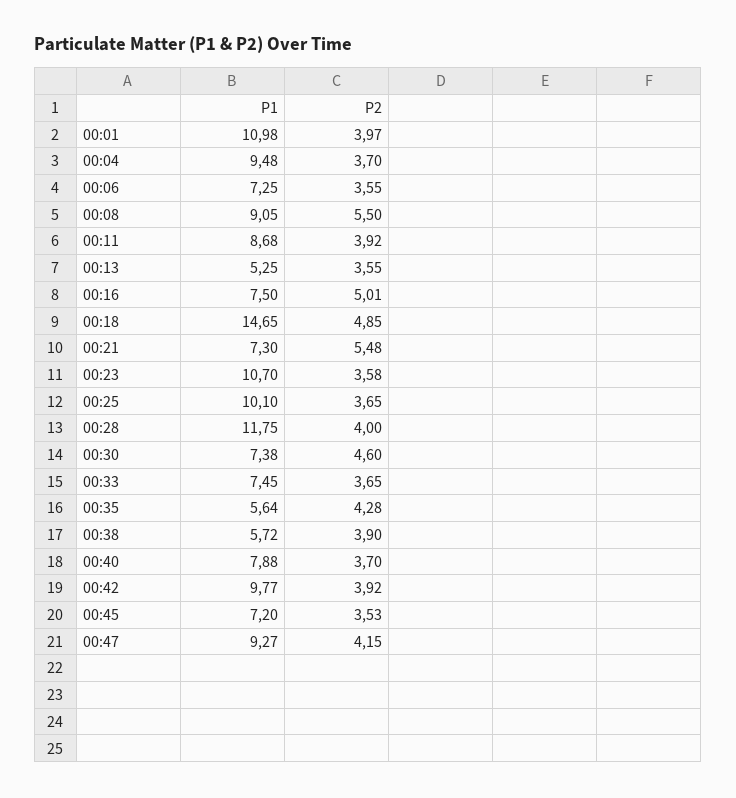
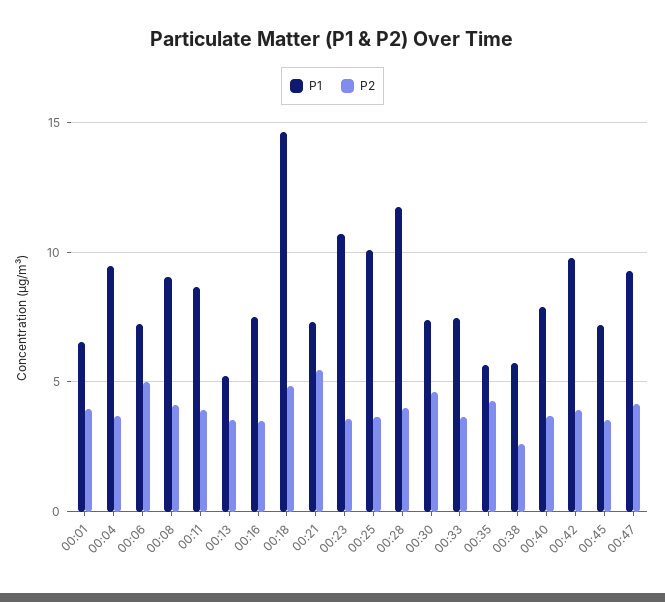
  {
    "P1": {
-     "00:01": 10.98,
+     "00:01": 6.5,
      "00:04": 9.48,
      "00:06": 7.25,
      "00:08": 9.05,
      "00:11": 8.68,
      "00:13": 5.25,
      "00:16": 7.5,
      "00:18": 14.65,
      "00:21": 7.3,
      "00:23": 10.7,
      "00:25": 10.1,
      "00:28": 11.75,
      "00:30": 7.38,
      "00:33": 7.45,
      "00:35": 5.64,
      "00:38": 5.72,
      "00:40": 7.88,
      "00:42": 9.77,
      "00:45": 7.2,
      "00:47": 9.27
    },
    "P2": {
      "00:01": 3.97,
      "00:04": 3.7,
-     "00:06": 3.55,
+     "00:06": 5,
-     "00:08": 5.5,
+     "00:08": 4,
      "00:11": 3.92,
      "00:13": 3.55,
-     "00:16": 5.01,
+     "00:16": 3.5,
      "00:18": 4.85,
      "00:21": 5.48,
      "00:23": 3.58,
      "00:25": 3.65,
      "00:28": 4,
      "00:30": 4.6,
      "00:33": 3.65,
      "00:35": 4.28,
-     "00:38": 3.9,
+     "00:38": 2.5,
      "00:40": 3.7,
      "00:42": 3.92,
      "00:45": 3.53,
      "00:47": 4.15
    }
  }

